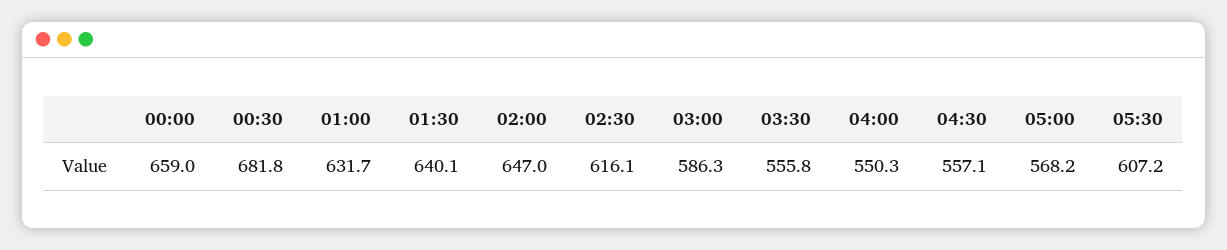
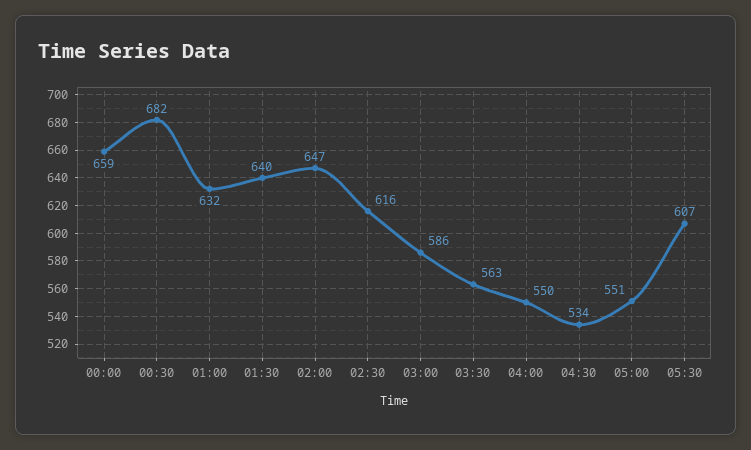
  {
    "00:00": 659,
    "00:30": 681.8,
    "01:00": 631.7,
    "01:30": 640.1,
    "02:00": 647,
    "02:30": 616.1,
    "03:00": 586.3,
-   "03:30": 555.8,
+   "03:30": 563,
    "04:00": 550.3,
-   "04:30": 557.1,
+   "04:30": 534,
-   "05:00": 568.2,
+   "05:00": 551,
    "05:30": 607.2
  }

